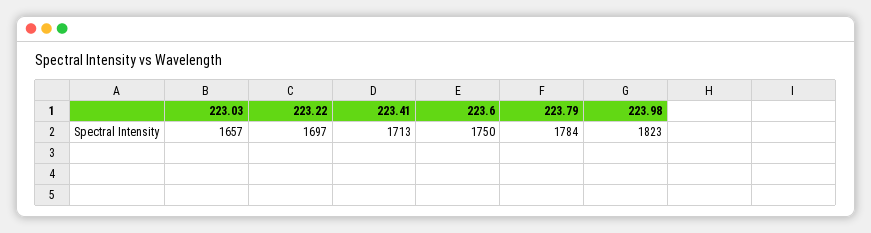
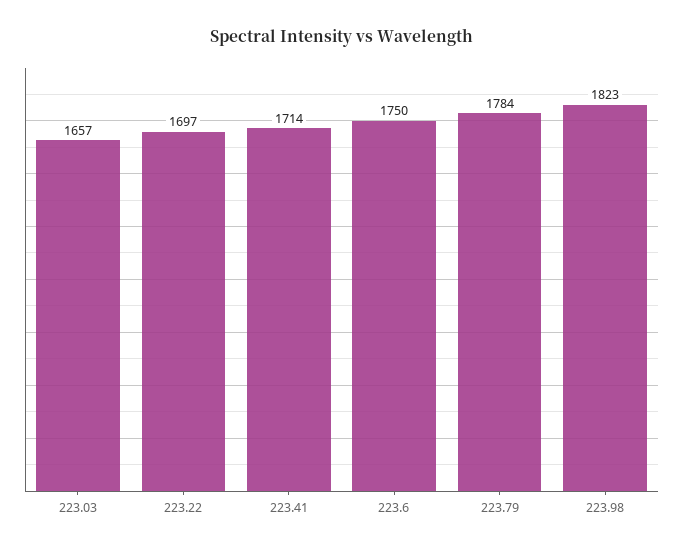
  {
    "223.03": 1657,
    "223.22": 1697,
-   "223.41": 1713,
+   "223.41": 1714,
    "223.6": 1750,
    "223.79": 1784,
    "223.98": 1823
  }

